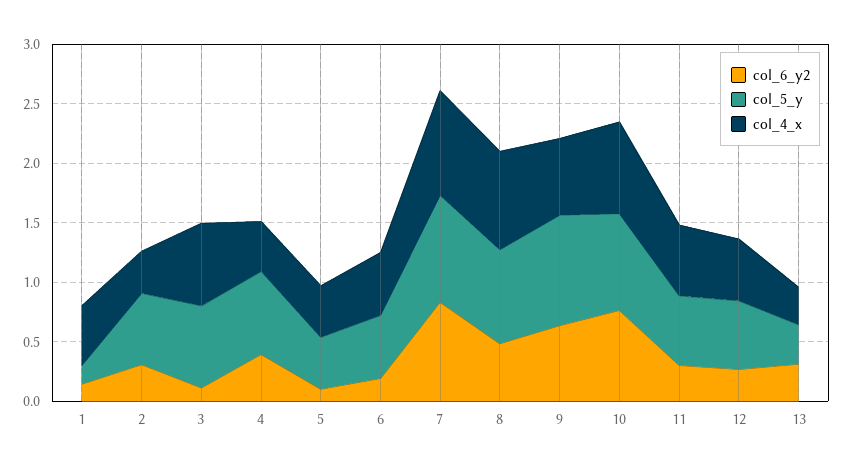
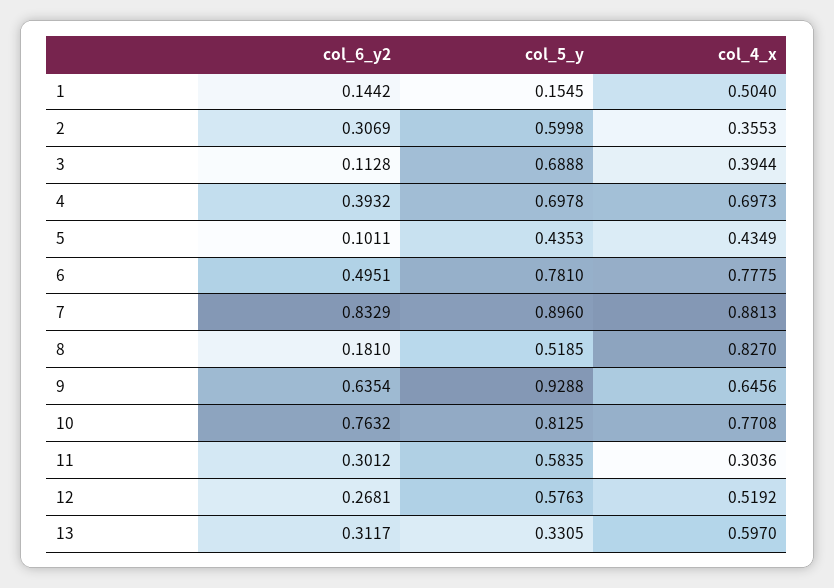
  {
    "col_6_y2": {
      "1": 0.1442,
      "2": 0.3069,
      "3": 0.1128,
      "4": 0.3932,
      "5": 0.1011,
-     "6": 0.2,
+     "6": 0.4951,
      "7": 0.8329,
-     "8": 0.5,
+     "8": 0.181,
      "9": 0.6354,
      "10": 0.7632,
      "11": 0.3012,
      "12": 0.2681,
      "13": 0.3117
    },
    "col_5_y": {
      "1": 0.1545,
      "2": 0.5998,
      "3": 0.6888,
      "4": 0.6978,
      "5": 0.4353,
-     "6": 0.5,
+     "6": 0.781,
      "7": 0.896,
-     "8": 0.8,
+     "8": 0.5185,
      "9": 0.9288,
      "10": 0.8125,
      "11": 0.5835,
      "12": 0.5763,
      "13": 0.3305
    },
    "col_4_x": {
      "1": 0.504,
      "2": 0.3553,
-     "3": 0.7,
+     "3": 0.3944,
-     "4": 0.4,
+     "4": 0.6973,
      "5": 0.4349,
-     "6": 0.5,
+     "6": 0.7775,
      "7": 0.8813,
      "8": 0.827,
      "9": 0.6456,
      "10": 0.7708,
-     "11": 0.6,
+     "11": 0.3036,
      "12": 0.5192,
-     "13": 0.3
+     "13": 0.597
    }
  }

